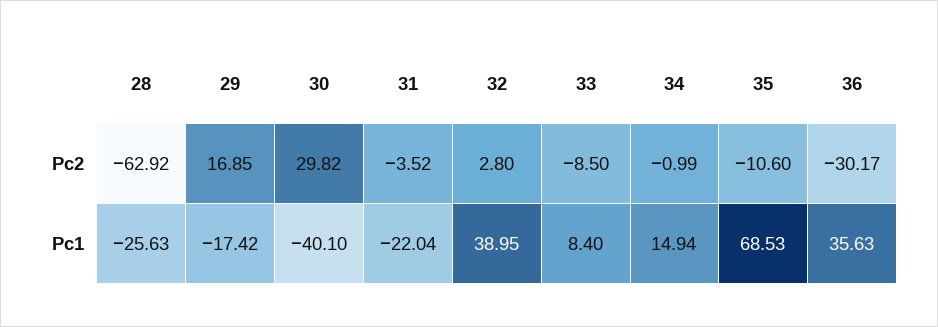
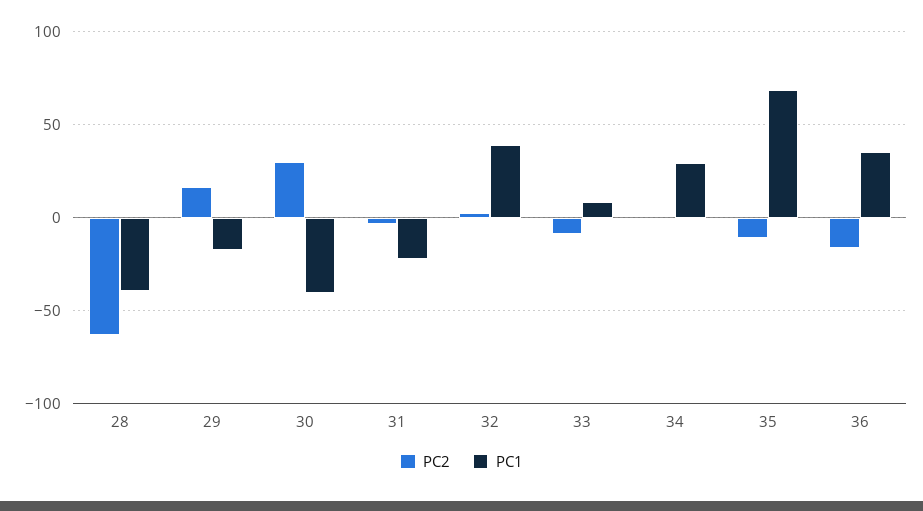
  {
    "Pc2": {
      "28": -62.92,
      "29": 16.85,
      "30": 29.82,
      "31": -3.52,
      "32": 2.8,
      "33": -8.5,
      "34": -0.99,
      "35": -10.6,
-     "36": -30.17
+     "36": -15
    },
    "Pc1": {
-     "28": -25.63,
+     "28": -40,
      "29": -17.42,
      "30": -40.1,
      "31": -22.04,
      "32": 38.95,
      "33": 8.4,
-     "34": 14.94,
+     "34": 30,
      "35": 68.53,
      "36": 35.63
    }
  }

